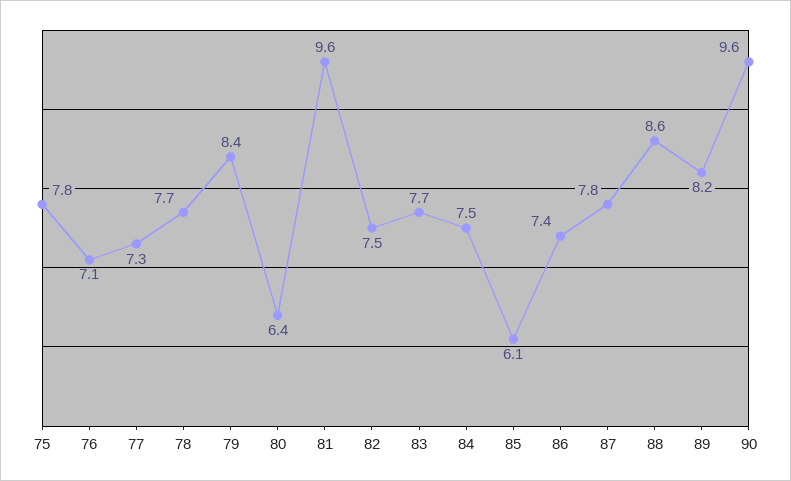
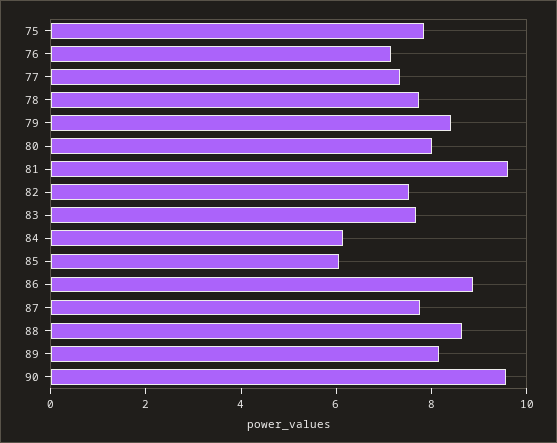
  {
    "75": 7.8,
    "76": 7.1,
    "77": 7.3,
    "78": 7.7,
    "79": 8.4,
-   "80": 6.4,
+   "80": 8,
    "81": 9.6,
    "82": 7.5,
    "83": 7.7,
-   "84": 7.5,
+   "84": 6,
    "85": 6.1,
-   "86": 7.4,
+   "86": 9,
    "87": 7.8,
    "88": 8.6,
    "89": 8.2,
    "90": 9.6
  }

